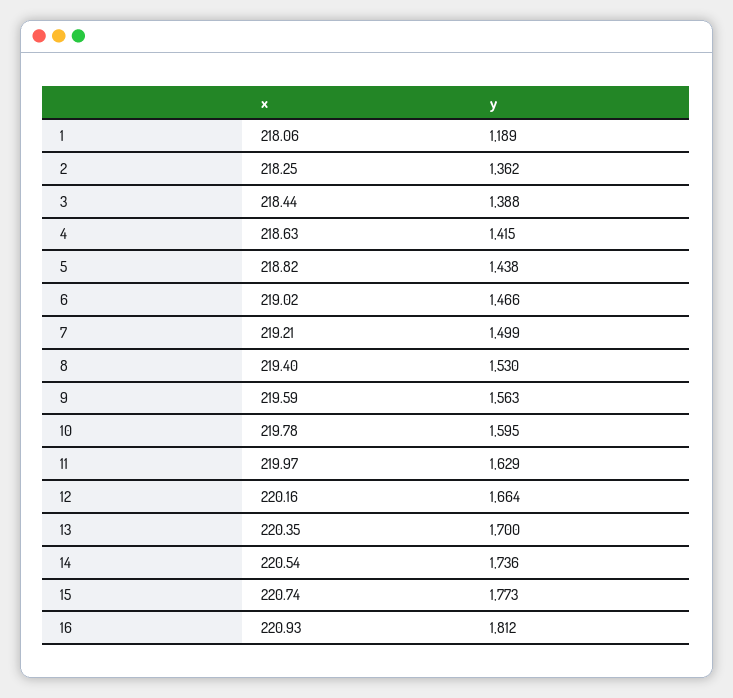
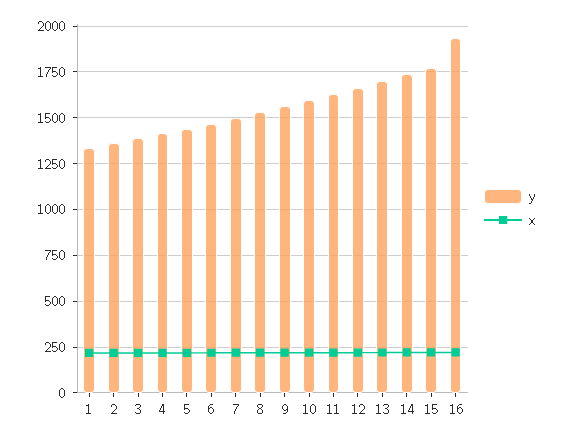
  {
    "x": {
      "1": 218.06,
      "2": 218.25,
      "3": 218.44,
      "4": 218.63,
      "5": 218.82,
      "6": 219.02,
      "7": 219.21,
      "8": 219.4,
      "9": 219.59,
      "10": 219.78,
      "11": 219.97,
      "12": 220.16,
      "13": 220.35,
      "14": 220.54,
      "15": 220.74,
      "16": 220.93
    },
    "y": {
-     "1": 1189,
+     "1": 1350,
      "2": 1362,
      "3": 1388,
      "4": 1415,
      "5": 1438,
      "6": 1466,
      "7": 1499,
      "8": 1530,
      "9": 1563,
      "10": 1595,
      "11": 1629,
      "12": 1664,
      "13": 1700,
      "14": 1736,
      "15": 1773,
-     "16": 1812
+     "16": 1950
    }
  }

